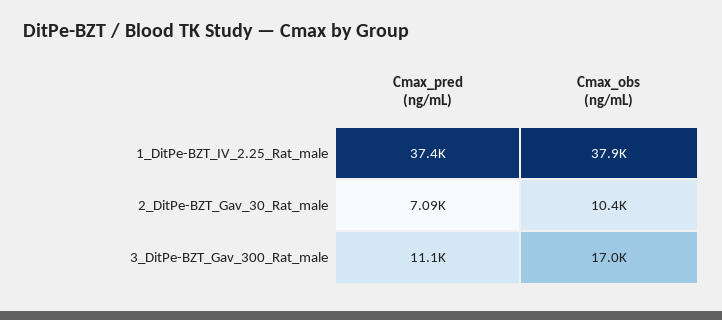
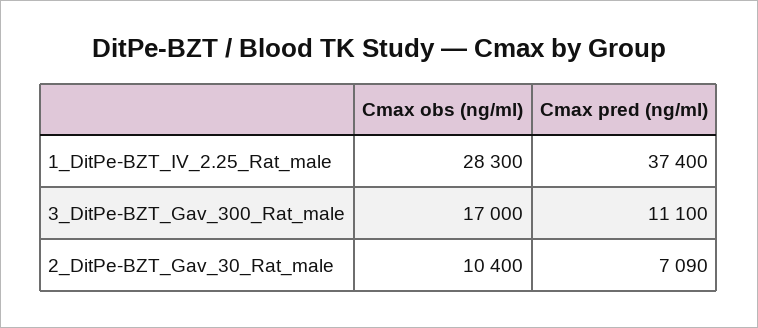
  {
    "Cmax_pred (ng/mL)": {
      "1_DitPe-BZT_IV_2.25_Rat_male": 37400,
      "2_DitPe-BZT_Gav_30_Rat_male": 7090,
      "3_DitPe-BZT_Gav_300_Rat_male": 11100
    },
    "Cmax_obs (ng/mL)": {
-     "1_DitPe-BZT_IV_2.25_Rat_male": 37900,
+     "1_DitPe-BZT_IV_2.25_Rat_male": 28300,
      "2_DitPe-BZT_Gav_30_Rat_male": 10400,
      "3_DitPe-BZT_Gav_300_Rat_male": 17000
    }
  }

